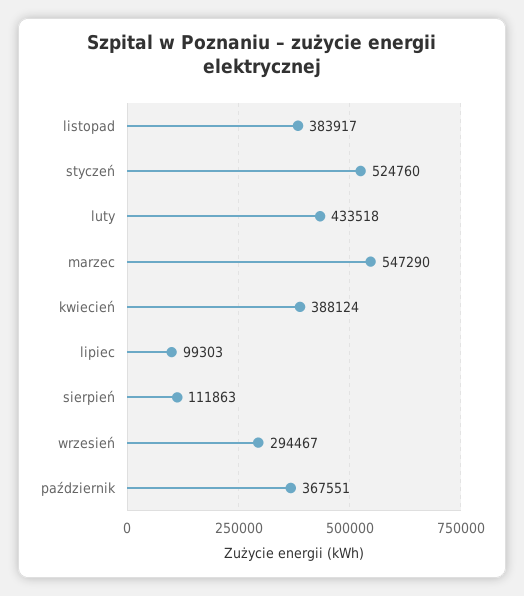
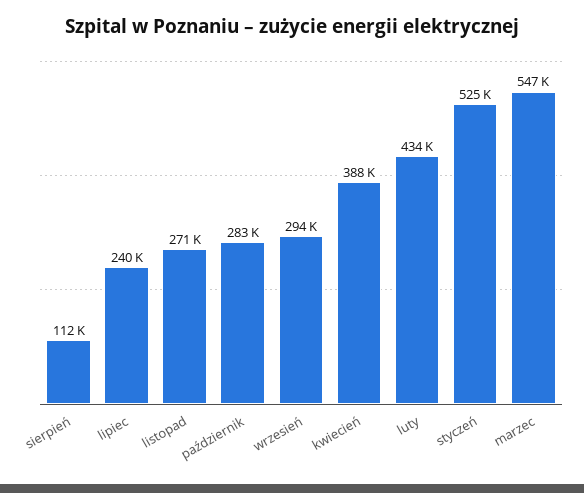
  {
-   "listopad": 383917,
+   "listopad": 271000,
    "styczeń": 524760,
    "luty": 433518,
    "marzec": 547290,
    "kwiecień": 388124,
-   "lipiec": 99303,
+   "lipiec": 240000,
    "sierpień": 111863,
    "wrzesień": 294467,
-   "październik": 367551
+   "październik": 283000
  }

